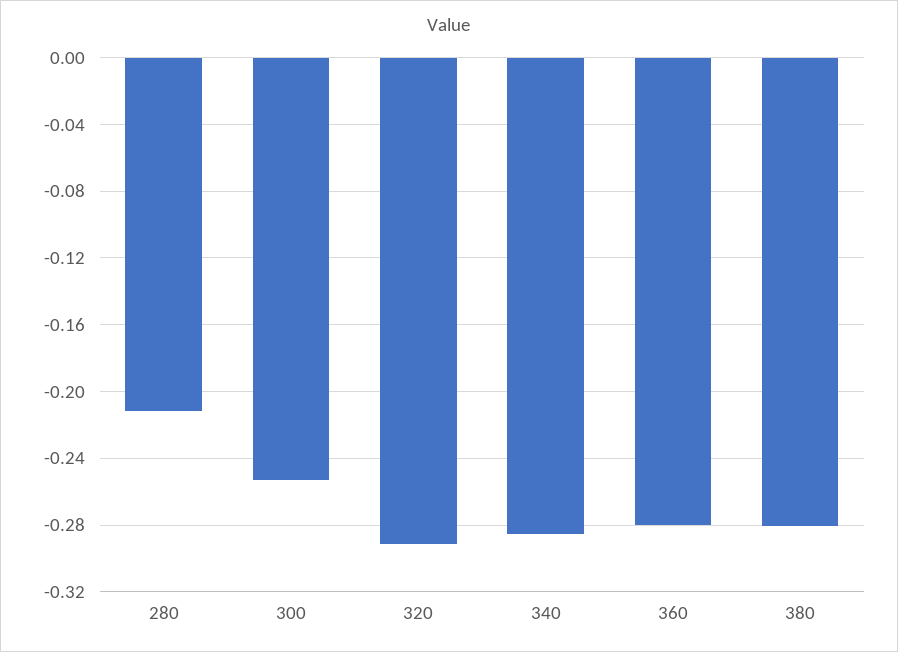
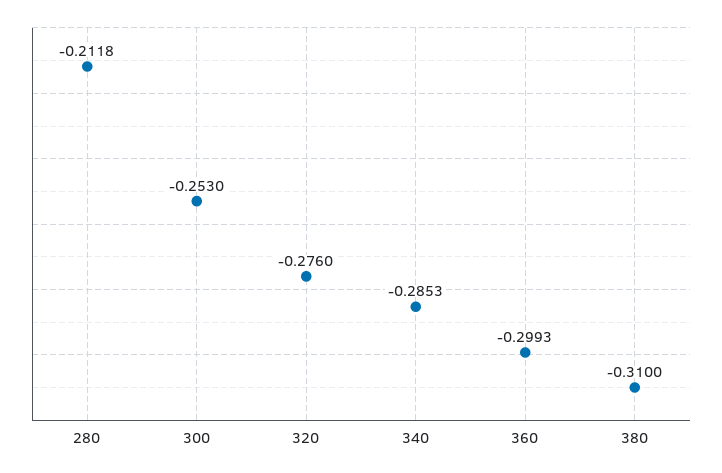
  {
    "280": -0.2118,
    "300": -0.253,
-   "320": -0.29,
+   "320": -0.276,
    "340": -0.2853,
-   "360": -0.28,
+   "360": -0.2993,
-   "380": -0.28
+   "380": -0.31
  }

